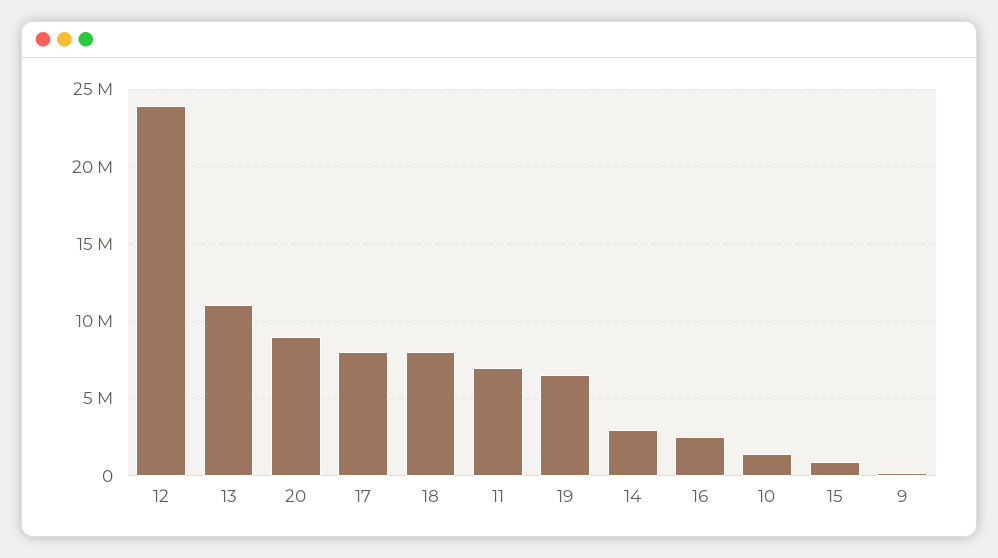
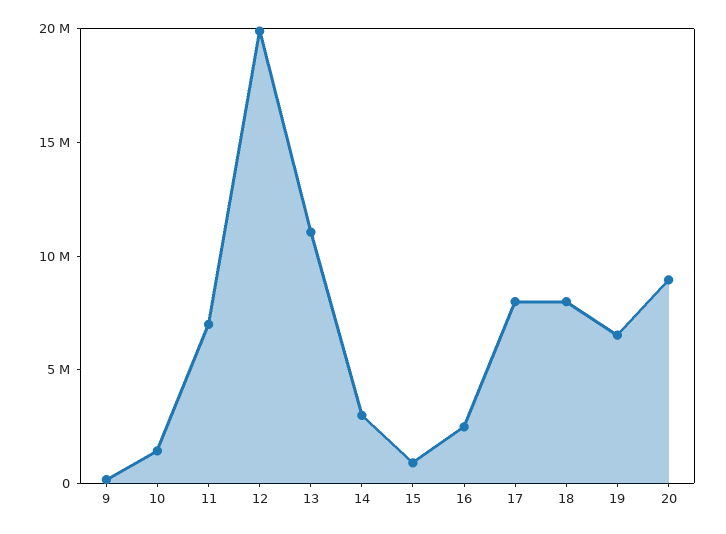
  {
-   "12": 24000000,
+   "12": 20000000,
    "13": 11000000,
    "20": 9000000,
    "17": 8000000,
    "18": 8000000,
    "11": 7000000,
    "19": 6500000,
    "14": 3000000,
    "16": 2500000,
    "10": 1500000,
    "15": 1000000,
    "9": 0
  }

